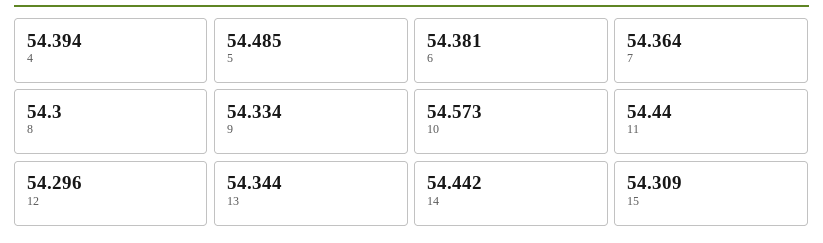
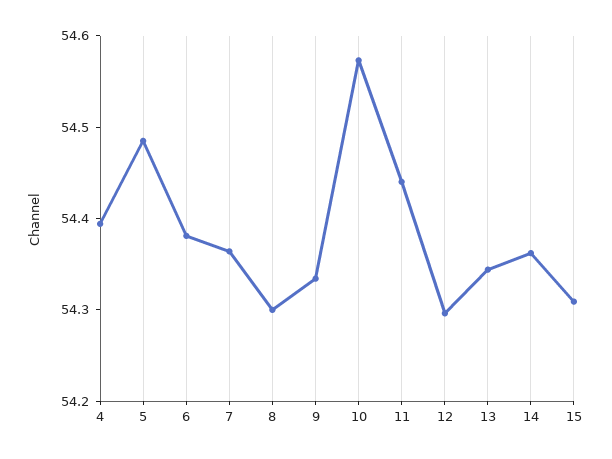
  {
    "4": 54.394,
    "5": 54.485,
    "6": 54.381,
    "7": 54.364,
    "8": 54.3,
    "9": 54.334,
    "10": 54.573,
    "11": 54.44,
    "12": 54.296,
    "13": 54.344,
-   "14": 54.442,
+   "14": 54.36,
    "15": 54.309
  }

